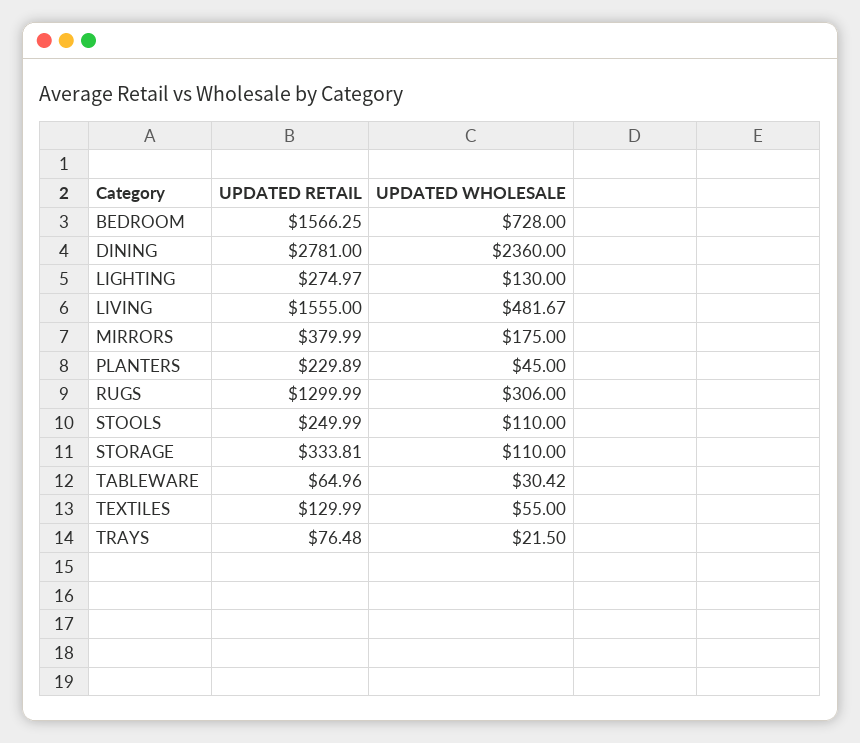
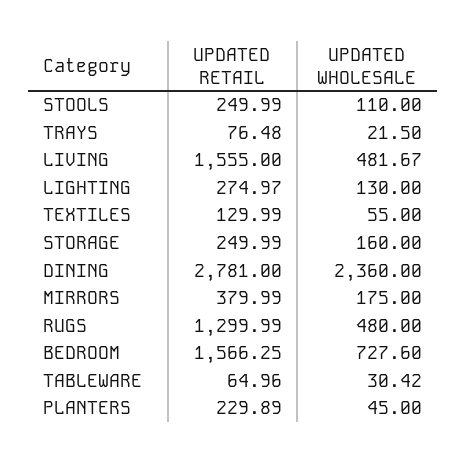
  {
    "UPDATED RETAIL": {
      "BEDROOM": 1566.25,
      "DINING": 2781,
      "LIGHTING": 274.97,
      "LIVING": 1555,
      "MIRRORS": 379.99,
      "PLANTERS": 229.89,
      "RUGS": 1299.99,
      "STOOLS": 249.99,
-     "STORAGE": 333.81,
+     "STORAGE": 249.99,
      "TABLEWARE": 64.96,
      "TEXTILES": 129.99,
      "TRAYS": 76.48
    },
    "UPDATED WHOLESALE": {
-     "BEDROOM": 728,
+     "BEDROOM": 727.6,
      "DINING": 2360,
      "LIGHTING": 130,
      "LIVING": 481.67,
      "MIRRORS": 175,
      "PLANTERS": 45,
-     "RUGS": 306,
+     "RUGS": 480,
      "STOOLS": 110,
-     "STORAGE": 110,
+     "STORAGE": 160,
      "TABLEWARE": 30.42,
      "TEXTILES": 55,
      "TRAYS": 21.5
    }
  }

